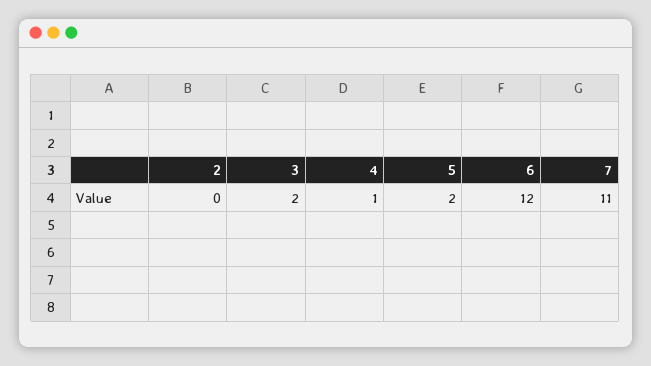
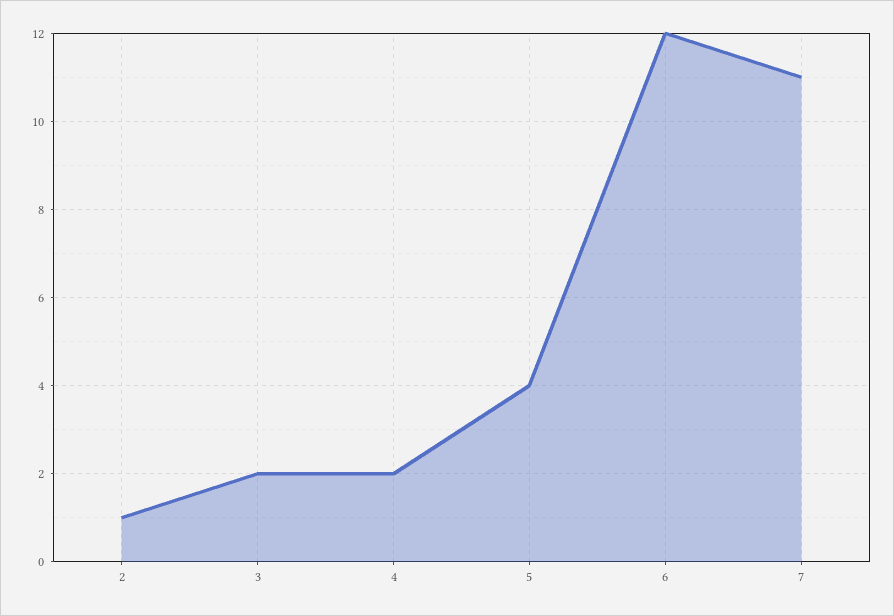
  {
-   "2": 0,
+   "2": 1,
    "3": 2,
-   "4": 1,
+   "4": 2,
-   "5": 2,
+   "5": 4,
    "6": 12,
    "7": 11
  }

